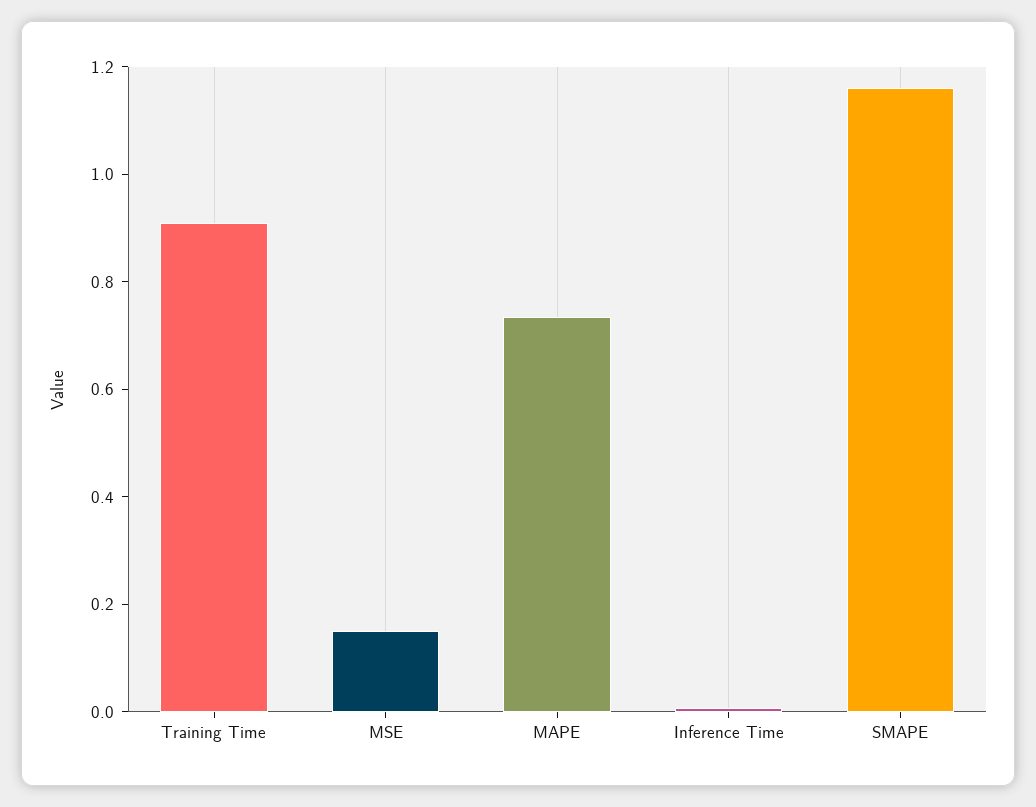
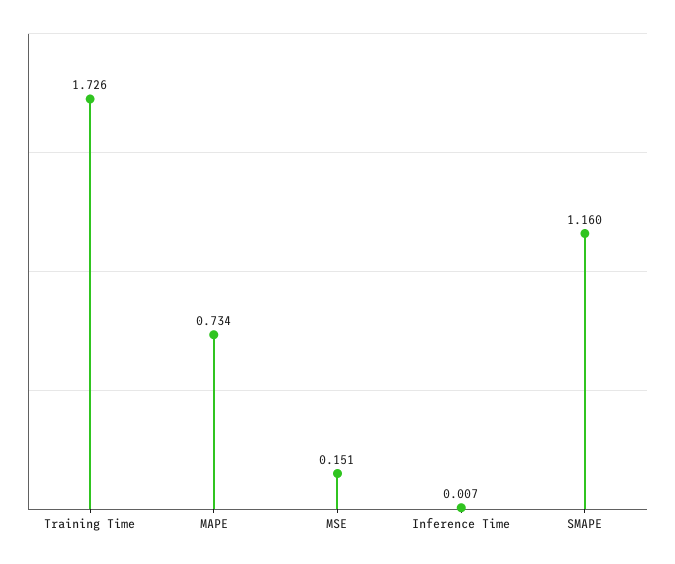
  {
-   "Training Time": 0.9,
+   "Training Time": 1.726,
    "MSE": 0.151,
    "MAPE": 0.734,
    "Inference Time": 0.007,
    "SMAPE": 1.16
  }

